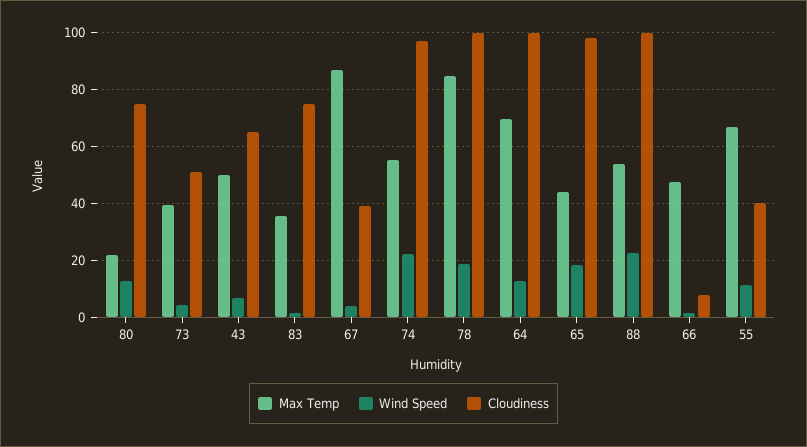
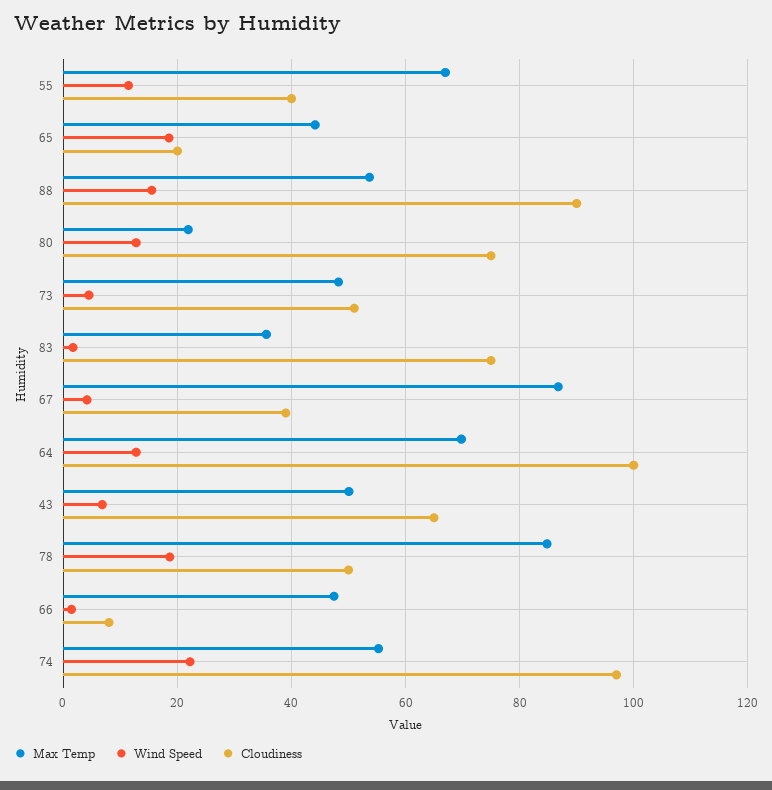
  {
    "Max Temp": {
      "80": 22,
-     "73": 40,
+     "73": 48,
      "43": 50,
      "83": 36,
      "67": 86,
      "74": 56,
      "78": 84,
      "64": 70,
      "65": 44,
      "88": 54,
      "66": 48,
      "55": 66
    },
    "Wind Speed": {
      "80": 12,
      "73": 4,
      "43": 6,
      "83": 2,
      "67": 4,
      "74": 22,
      "78": 18,
      "64": 12,
      "65": 18,
-     "88": 22.5,
+     "88": 16,
      "66": 2,
      "55": 12
    },
    "Cloudiness": {
      "80": 76,
      "73": 52,
      "43": 66,
      "83": 76,
      "67": 40,
      "74": 98,
-     "78": 100,
+     "78": 50,
      "64": 100,
-     "65": 97.5,
+     "65": 20,
-     "88": 100,
+     "88": 90,
      "66": 8,
      "55": 40
    }
  }

